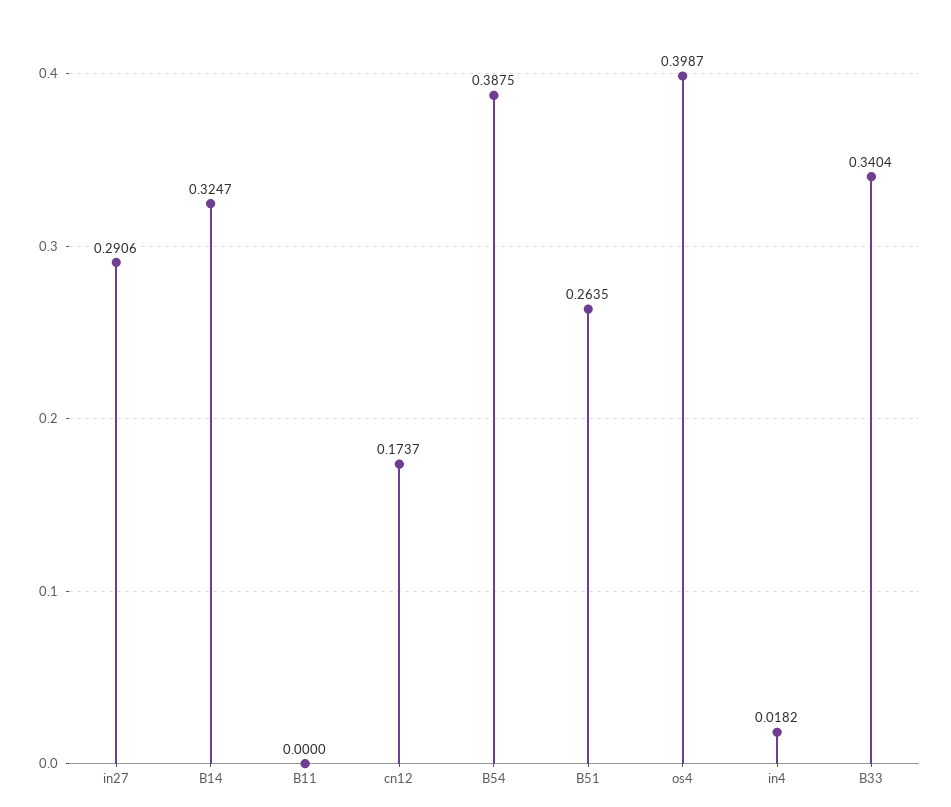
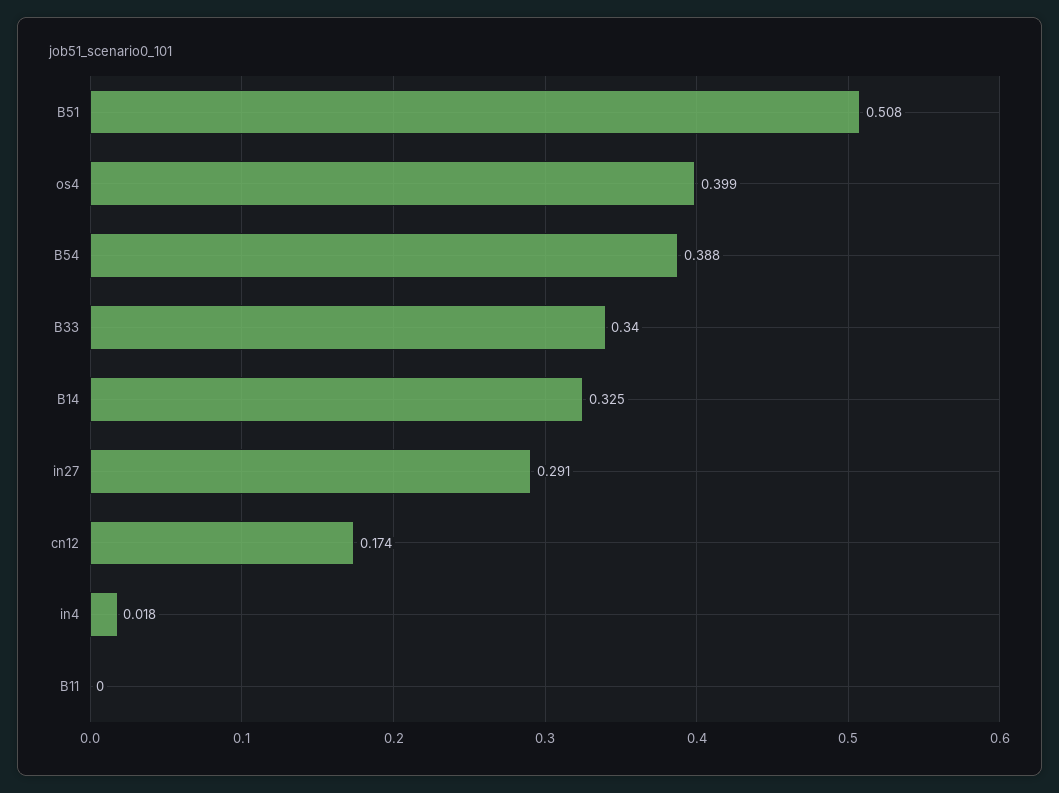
  {
    "in27": 0.2906,
    "B14": 0.3247,
    "B11": 0,
    "cn12": 0.1737,
    "B54": 0.3875,
-   "B51": 0.2635,
+   "B51": 0.508,
    "os4": 0.3987,
    "in4": 0.0182,
    "B33": 0.3404
  }

